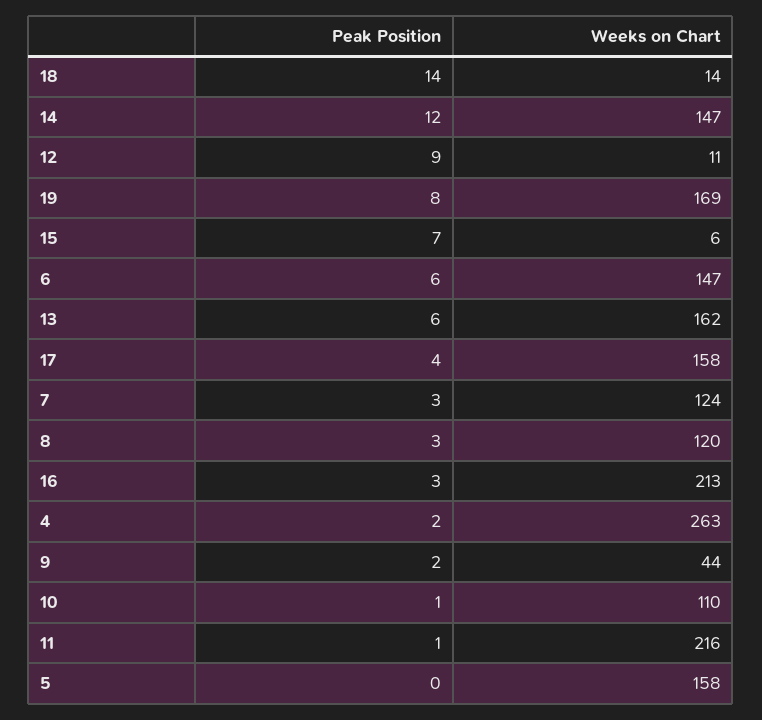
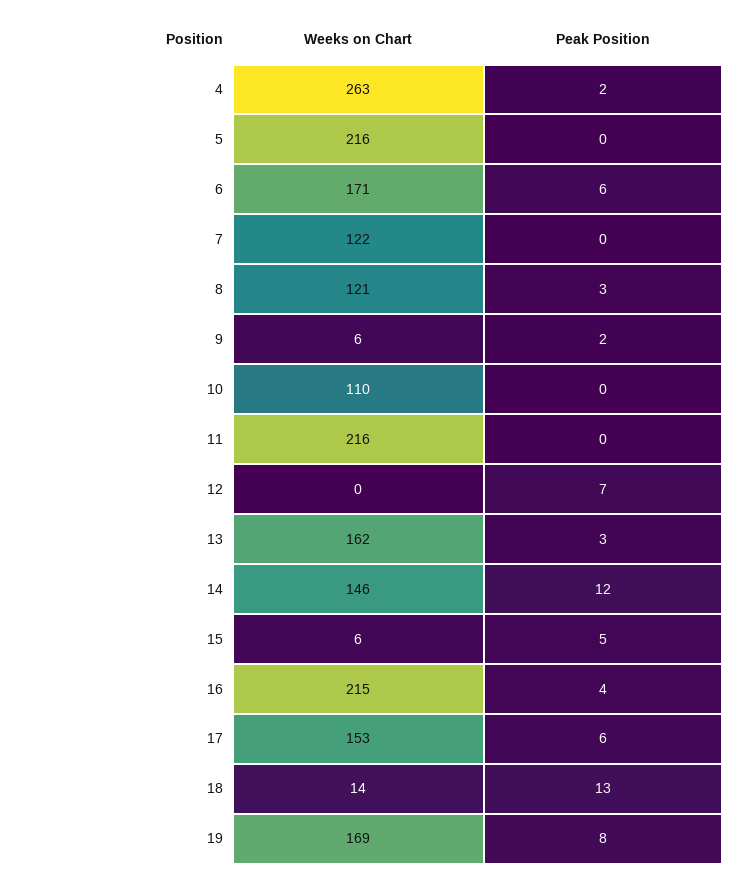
  {
    "Peak Position": {
-     "18": 14,
+     "18": 13,
      "14": 12,
-     "12": 9,
+     "12": 7,
      "19": 8,
-     "15": 7,
+     "15": 5,
      "6": 6,
-     "13": 6,
+     "13": 3,
-     "17": 4,
+     "17": 6,
-     "7": 3,
+     "7": 0,
      "8": 3,
-     "16": 3,
+     "16": 4,
      "4": 2,
      "9": 2,
-     "10": 1,
+     "10": 0,
-     "11": 1,
+     "11": 0,
      "5": 0
    },
    "Weeks on Chart": {
      "18": 14,
-     "14": 147,
+     "14": 146,
-     "12": 11,
+     "12": 0,
      "19": 169,
      "15": 6,
-     "6": 147,
+     "6": 171,
      "13": 162,
-     "17": 158,
+     "17": 153,
-     "7": 124,
+     "7": 122,
-     "8": 120,
+     "8": 121,
-     "16": 213,
+     "16": 215,
      "4": 263,
-     "9": 44,
+     "9": 6,
      "10": 110,
      "11": 216,
-     "5": 158
+     "5": 216
    }
  }

